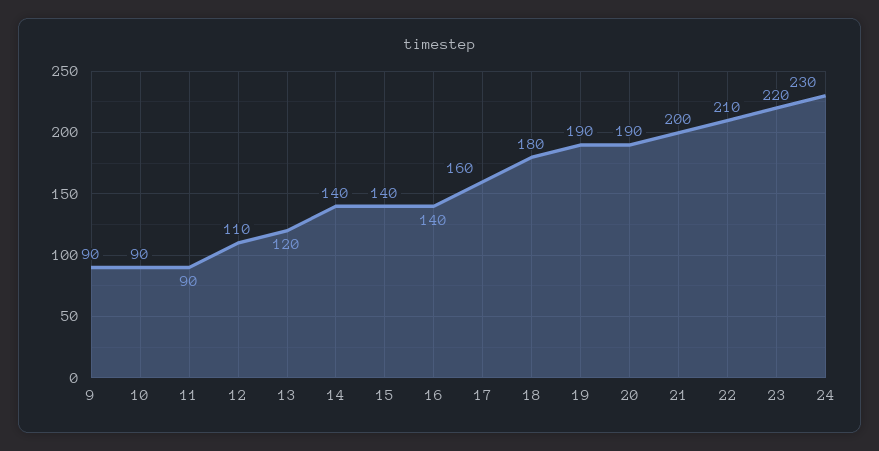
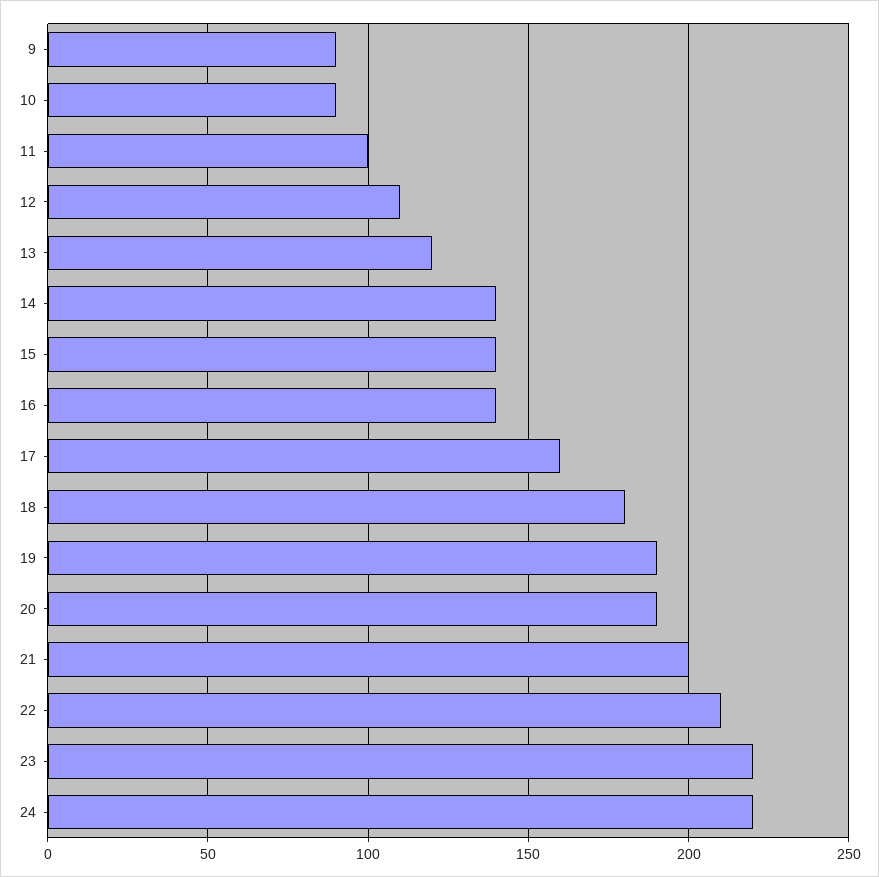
  {
    "9": 90,
    "10": 90,
-   "11": 90,
+   "11": 100,
    "12": 110,
    "13": 120,
    "14": 140,
    "15": 140,
    "16": 140,
    "17": 160,
    "18": 180,
    "19": 190,
    "20": 190,
    "21": 200,
    "22": 210,
    "23": 220,
-   "24": 230
+   "24": 220
  }

